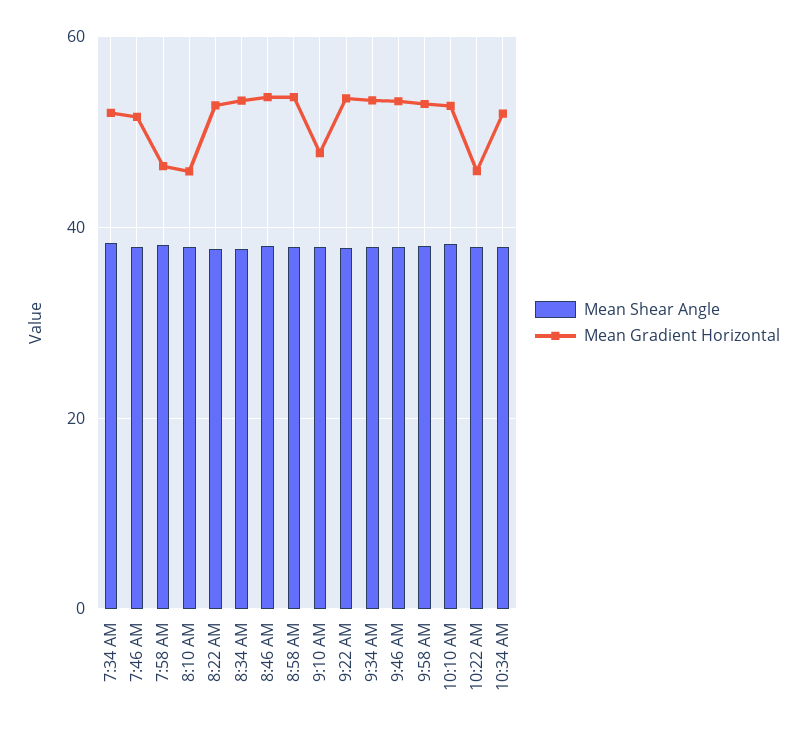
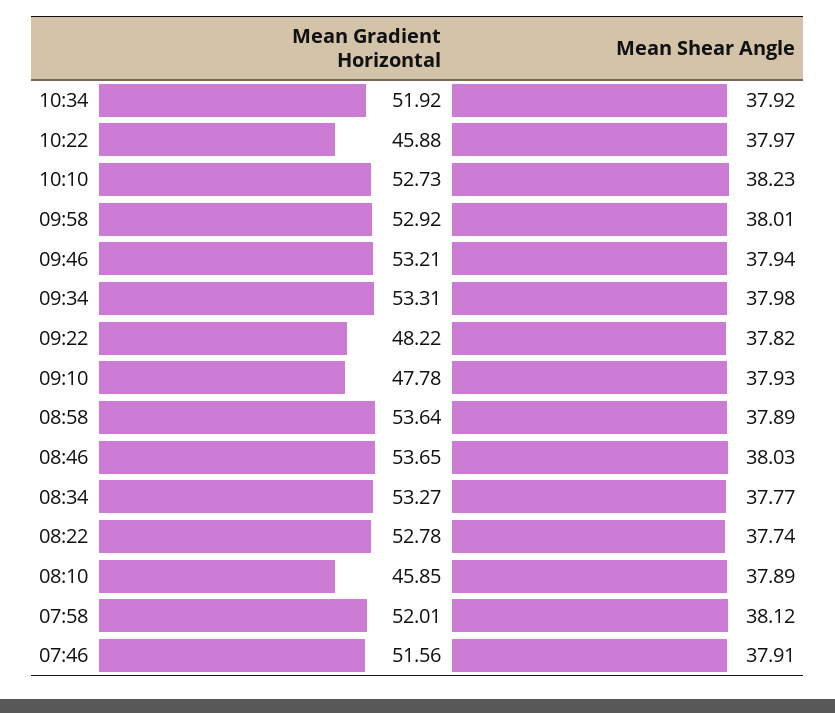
  {
    "Mean Shear Angle": {
-     "7:34 AM": 38,
      "7:46 AM": 37.91,
      "7:58 AM": 38.12,
      "8:10 AM": 37.89,
      "8:22 AM": 37.74,
      "8:34 AM": 37.77,
      "8:46 AM": 38.03,
      "8:58 AM": 37.89,
      "9:10 AM": 37.93,
      "9:22 AM": 37.82,
      "9:34 AM": 37.98,
      "9:46 AM": 37.94,
      "9:58 AM": 38.01,
      "10:10 AM": 38.23,
      "10:22 AM": 37.97,
      "10:34 AM": 37.92
    },
    "Mean Gradient Horizontal": {
-     "7:34 AM": 52,
      "7:46 AM": 51.56,
-     "7:58 AM": 46,
+     "7:58 AM": 52.01,
      "8:10 AM": 45.85,
      "8:22 AM": 52.78,
      "8:34 AM": 53.27,
      "8:46 AM": 53.65,
      "8:58 AM": 53.64,
      "9:10 AM": 47.78,
-     "9:22 AM": 54,
+     "9:22 AM": 48.22,
      "9:34 AM": 53.31,
      "9:46 AM": 53.21,
      "9:58 AM": 52.92,
      "10:10 AM": 52.73,
      "10:22 AM": 45.88,
      "10:34 AM": 51.92
    }
  }

